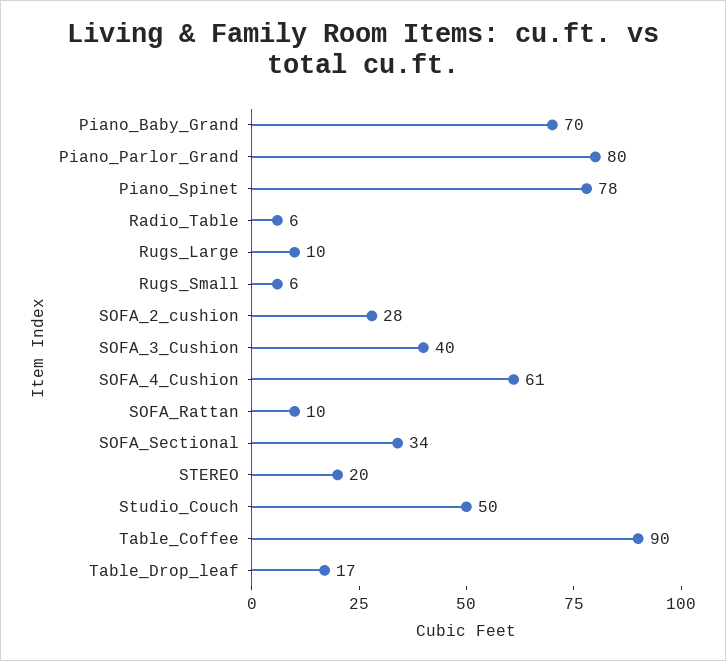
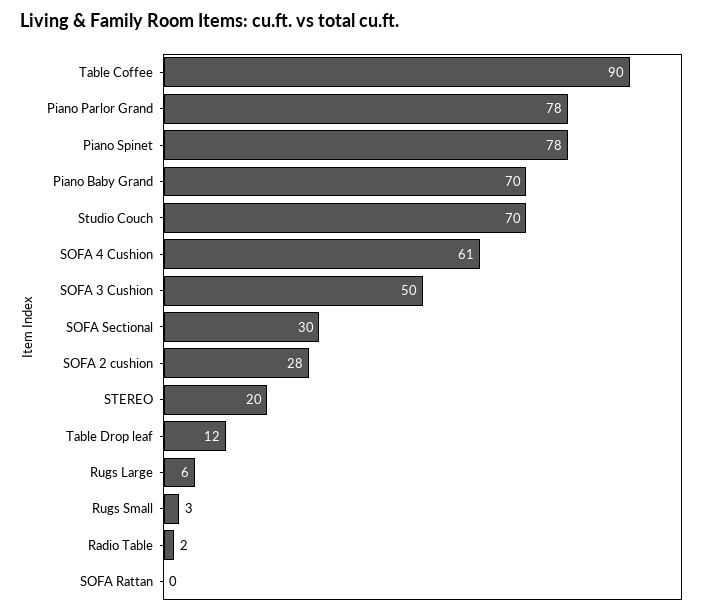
  {
    "Piano_Baby_Grand": 70,
-   "Piano_Parlor_Grand": 80,
+   "Piano_Parlor_Grand": 78,
    "Piano_Spinet": 78,
-   "Radio_Table": 6,
+   "Radio_Table": 2,
-   "Rugs_Large": 10,
+   "Rugs_Large": 6,
-   "Rugs_Small": 6,
+   "Rugs_Small": 3,
    "SOFA_2_cushion": 28,
-   "SOFA_3_Cushion": 40,
+   "SOFA_3_Cushion": 50,
    "SOFA_4_Cushion": 61,
-   "SOFA_Rattan": 10,
+   "SOFA_Rattan": 0,
-   "SOFA_Sectional": 34,
+   "SOFA_Sectional": 30,
    "STEREO": 20,
-   "Studio_Couch": 50,
+   "Studio_Couch": 70,
    "Table_Coffee": 90,
-   "Table_Drop_leaf": 17
+   "Table_Drop_leaf": 12
  }

